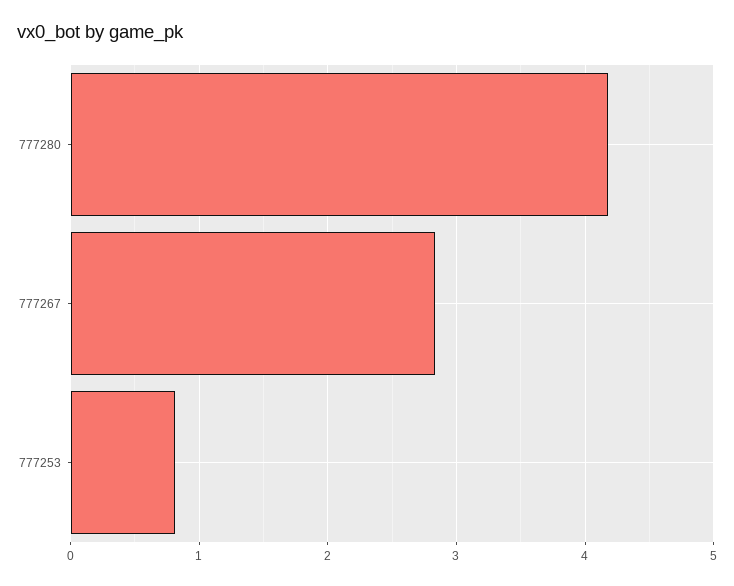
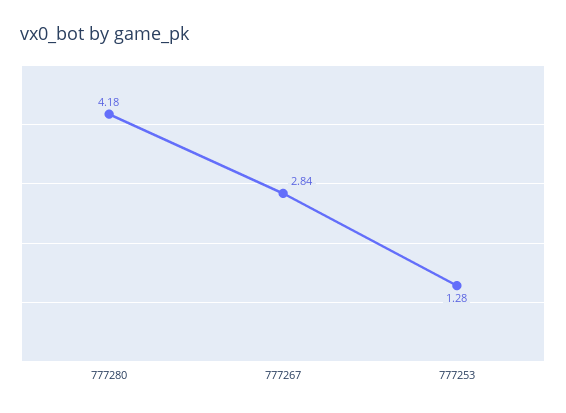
  {
    "777280": 4.18,
    "777267": 2.84,
-   "777253": 0.8
+   "777253": 1.28
  }

